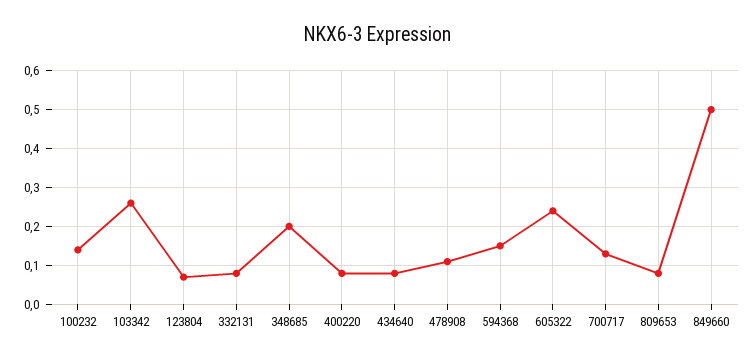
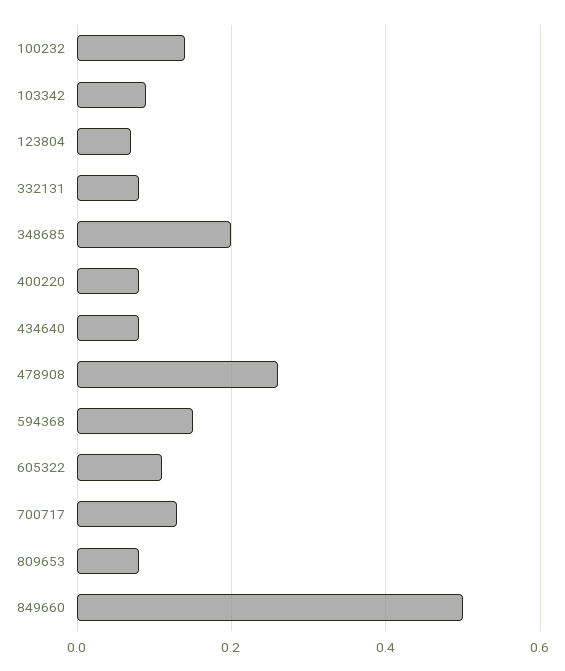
  {
    "100232": 0.15,
-   "103342": 0.25,
+   "103342": 0.1,
    "123804": 0.05,
    "332131": 0.1,
    "348685": 0.2,
    "400220": 0.1,
    "434640": 0.1,
-   "478908": 0.1,
+   "478908": 0.25,
    "594368": 0.15,
-   "605322": 0.25,
+   "605322": 0.1,
    "700717": 0.15,
    "809653": 0.1,
    "849660": 0.5
  }

